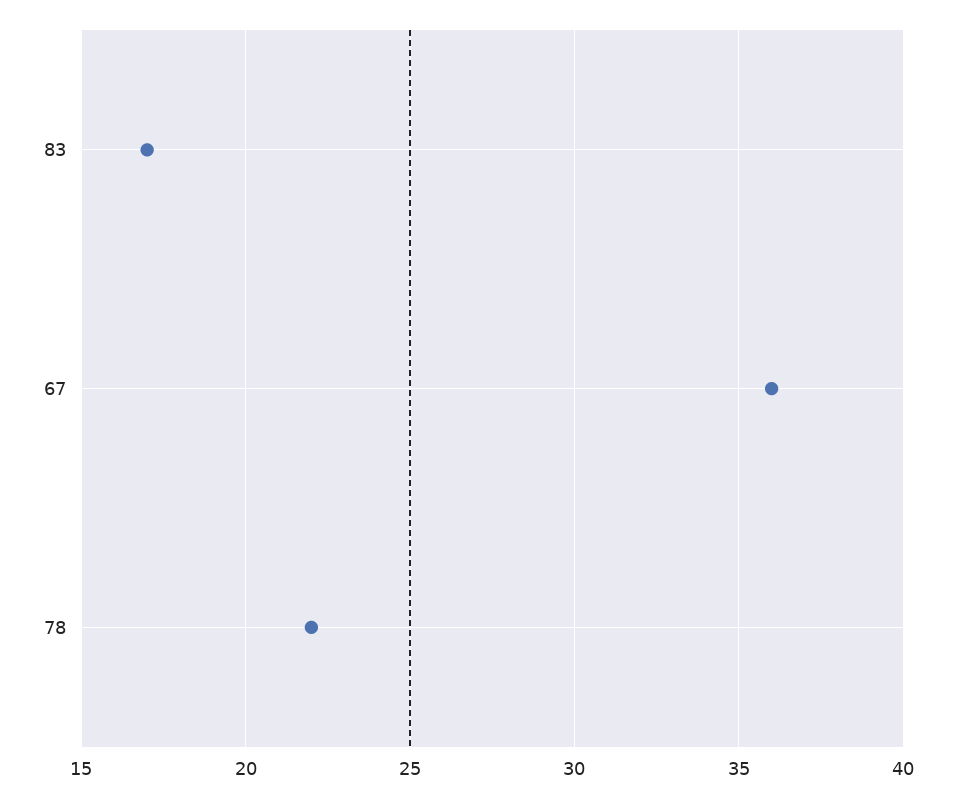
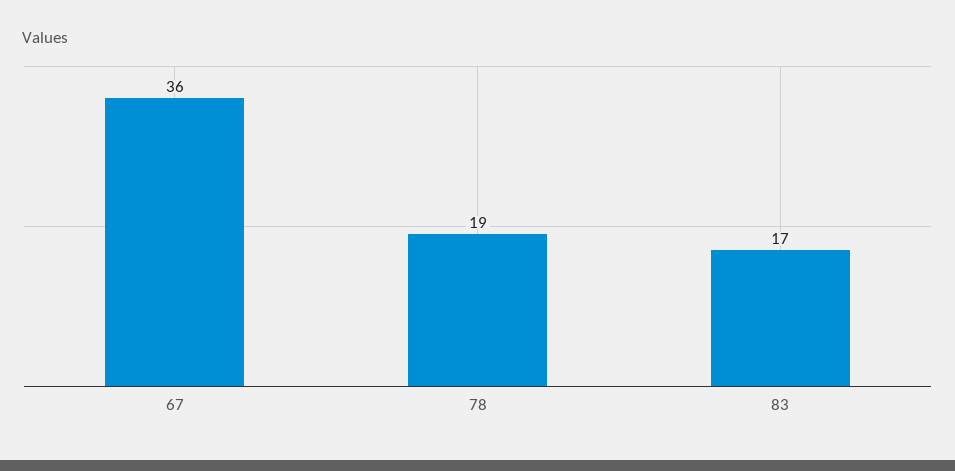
  {
    "83": 17,
    "67": 36,
-   "78": 22
+   "78": 19
  }

